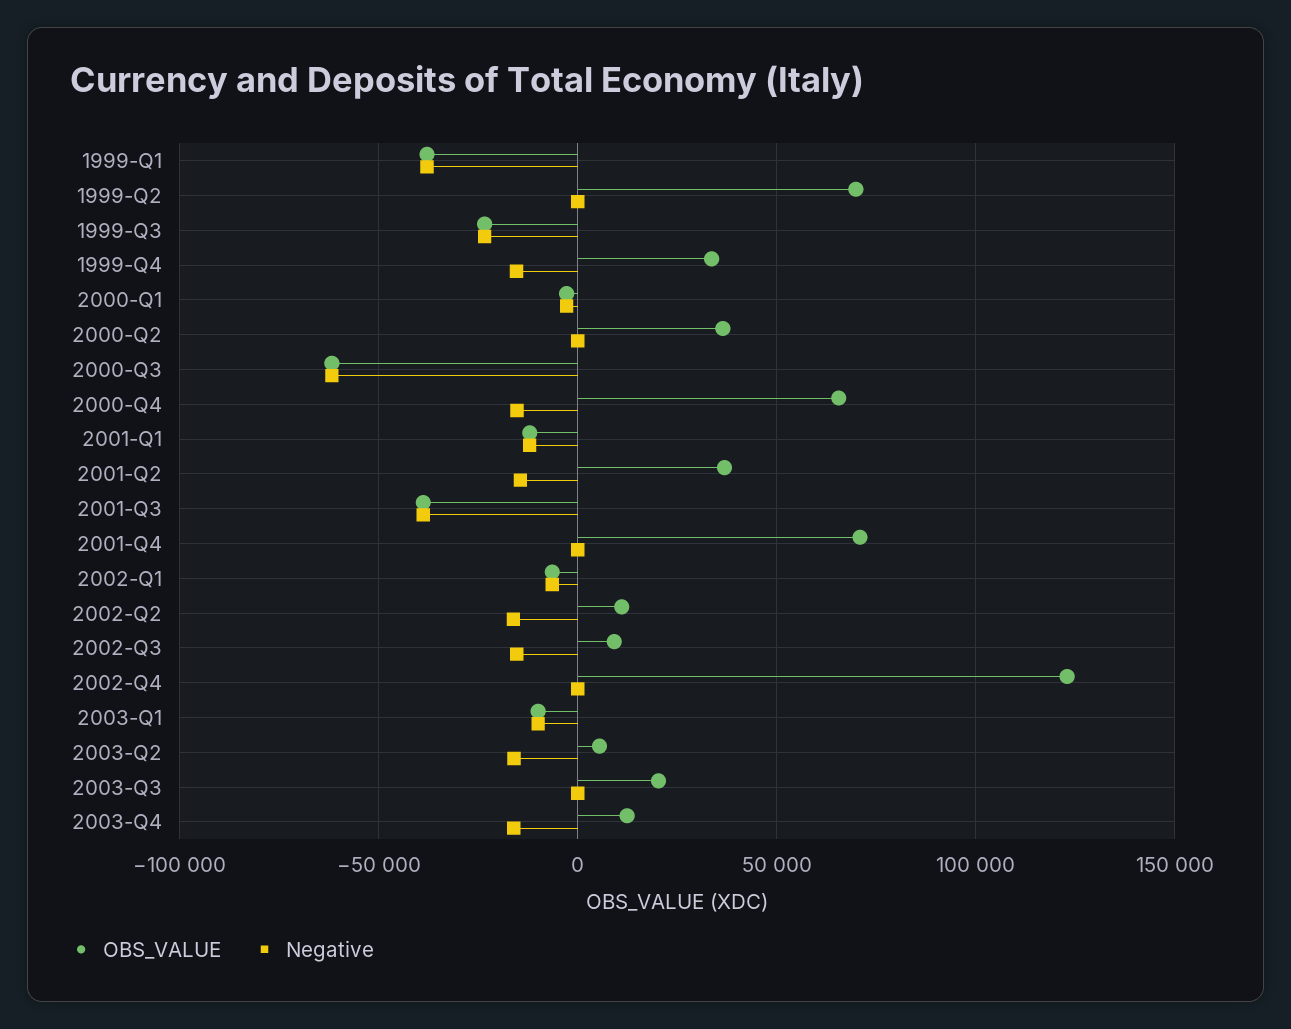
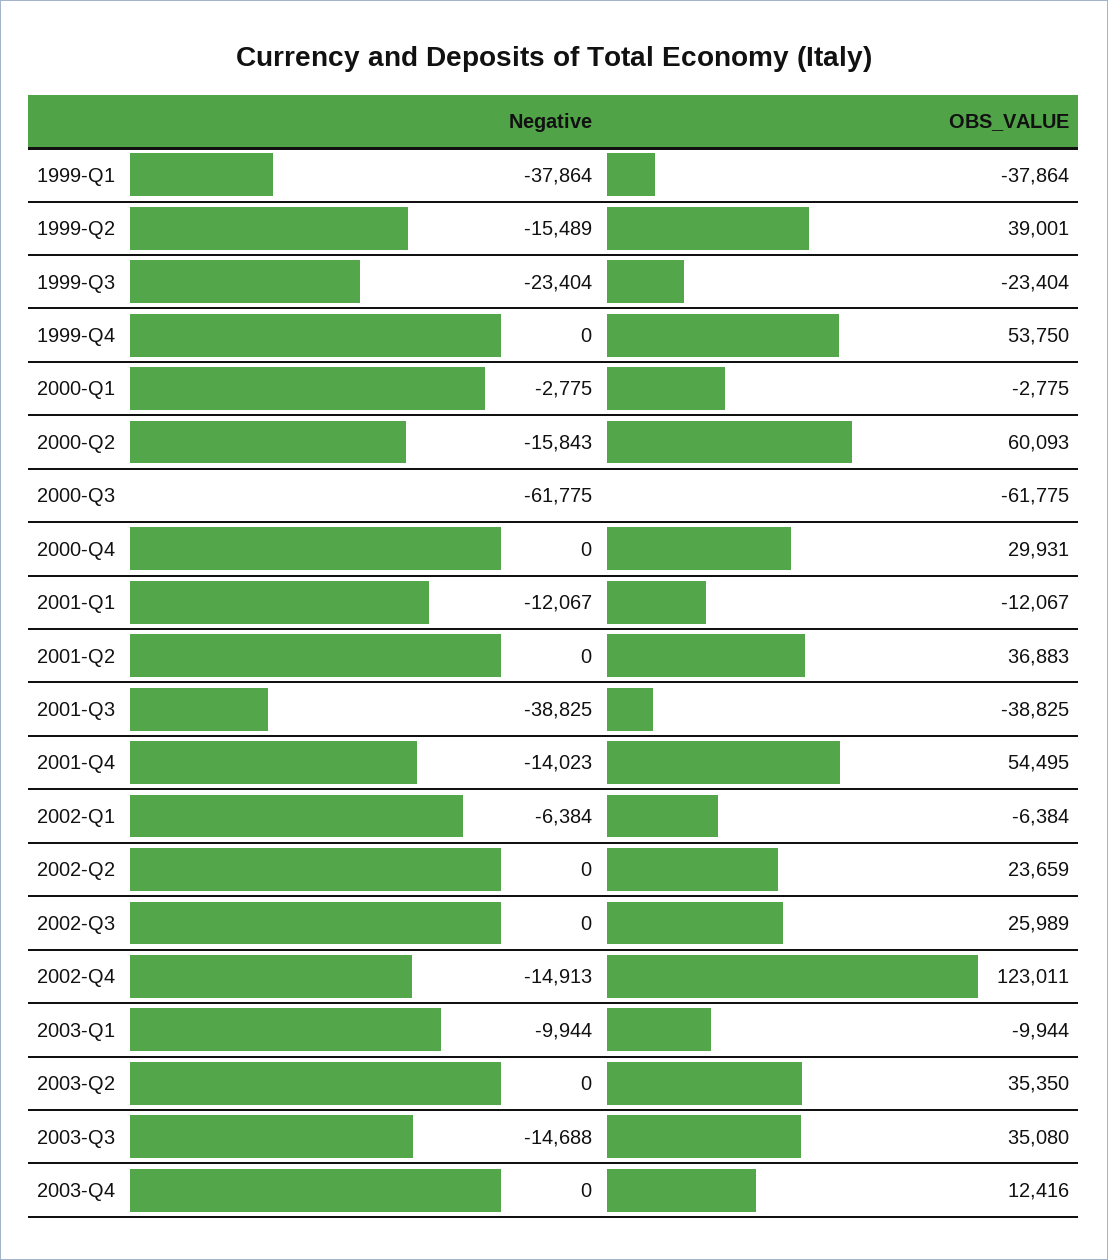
  {
    "OBS_VALUE": {
      "1999-Q1": -37864,
-     "1999-Q2": 70000,
+     "1999-Q2": 39001,
      "1999-Q3": -23404,
-     "1999-Q4": 35000,
+     "1999-Q4": 53750,
      "2000-Q1": -2775,
-     "2000-Q2": 35000,
+     "2000-Q2": 60093,
      "2000-Q3": -61775,
-     "2000-Q4": 65000,
+     "2000-Q4": 29931,
      "2001-Q1": -12067,
      "2001-Q2": 36883,
      "2001-Q3": -38825,
-     "2001-Q4": 70000,
+     "2001-Q4": 54495,
      "2002-Q1": -6384,
-     "2002-Q2": 10000,
+     "2002-Q2": 23659,
-     "2002-Q3": 10000,
+     "2002-Q3": 25989,
      "2002-Q4": 123011,
      "2003-Q1": -9944,
-     "2003-Q2": 5000,
+     "2003-Q2": 35350,
-     "2003-Q3": 20000,
+     "2003-Q3": 35080,
      "2003-Q4": 12416
    },
    "Negative": {
      "1999-Q1": -37864,
-     "1999-Q2": 0,
+     "1999-Q2": -15489,
      "1999-Q3": -23404,
-     "1999-Q4": -15000,
+     "1999-Q4": 0,
      "2000-Q1": -2775,
-     "2000-Q2": 0,
+     "2000-Q2": -15843,
      "2000-Q3": -61775,
-     "2000-Q4": -15000,
+     "2000-Q4": 0,
      "2001-Q1": -12067,
-     "2001-Q2": -15000,
+     "2001-Q2": 0,
      "2001-Q3": -38825,
-     "2001-Q4": 0,
+     "2001-Q4": -14023,
      "2002-Q1": -6384,
-     "2002-Q2": -15000,
+     "2002-Q2": 0,
-     "2002-Q3": -15000,
+     "2002-Q3": 0,
-     "2002-Q4": 0,
+     "2002-Q4": -14913,
      "2003-Q1": -9944,
-     "2003-Q2": -15000,
+     "2003-Q2": 0,
-     "2003-Q3": 0,
+     "2003-Q3": -14688,
-     "2003-Q4": -15000
+     "2003-Q4": 0
    }
  }

